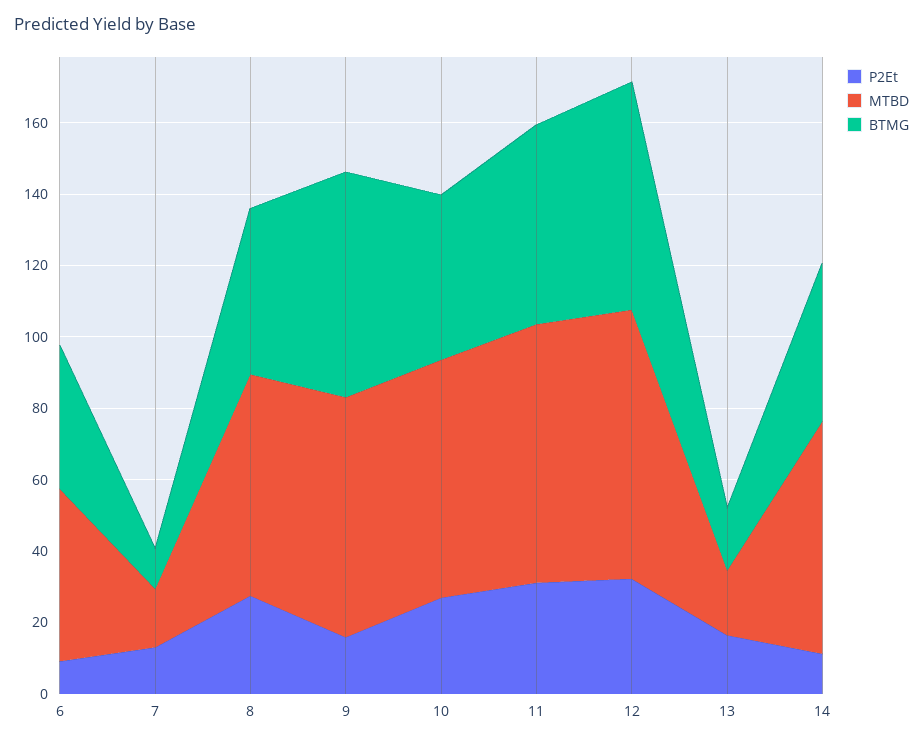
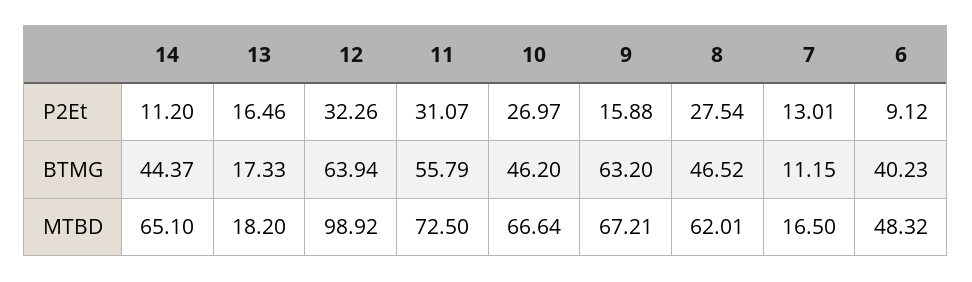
  {
    "P2Et": {
      "6": 9.12,
      "7": 13.01,
      "8": 27.54,
      "9": 15.88,
      "10": 26.97,
      "11": 31.07,
      "12": 32.26,
      "13": 16.46,
      "14": 11.2
    },
    "MTBD": {
      "6": 48.32,
      "7": 16.5,
      "8": 62.01,
      "9": 67.21,
      "10": 66.64,
      "11": 72.5,
-     "12": 75,
+     "12": 98.92,
      "13": 18.2,
      "14": 65.1
    },
    "BTMG": {
      "6": 40.23,
      "7": 11.15,
      "8": 46.52,
      "9": 63.2,
      "10": 46.2,
      "11": 55.79,
      "12": 63.94,
      "13": 17.33,
      "14": 44.37
    }
  }

